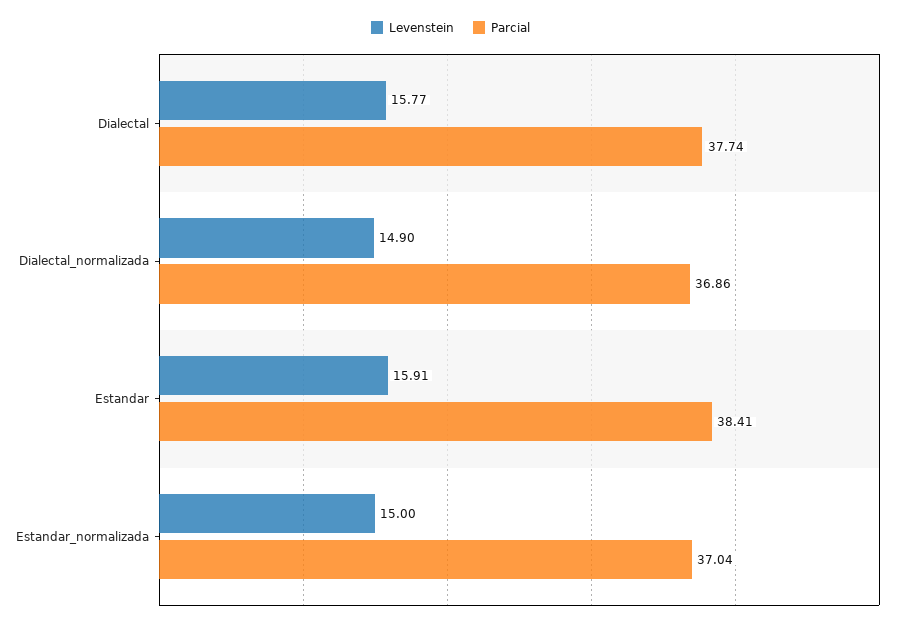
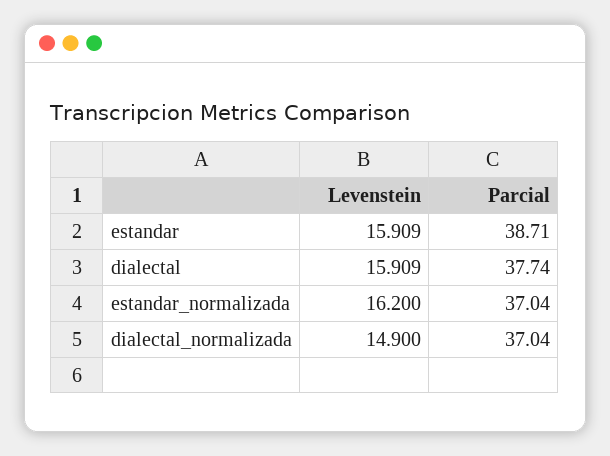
  {
    "Levenstein": {
-     "Dialectal": 15.77,
+     "Dialectal": 15.909,
      "Dialectal_normalizada": 14.9,
      "Estandar": 15.909,
-     "Estandar_normalizada": 15
+     "Estandar_normalizada": 16.2
    },
    "Parcial": {
      "Dialectal": 37.74,
-     "Dialectal_normalizada": 36.86,
+     "Dialectal_normalizada": 37.04,
-     "Estandar": 38.41,
+     "Estandar": 38.71,
      "Estandar_normalizada": 37.04
    }
  }

